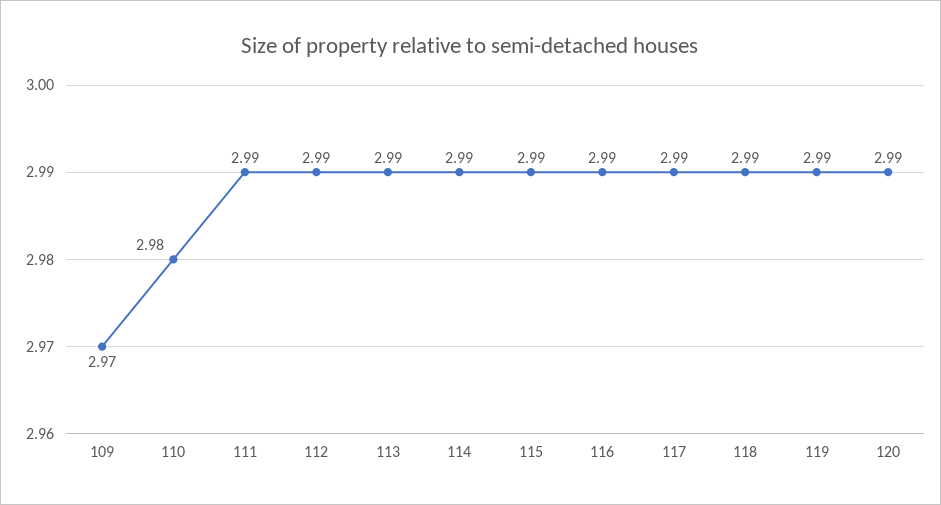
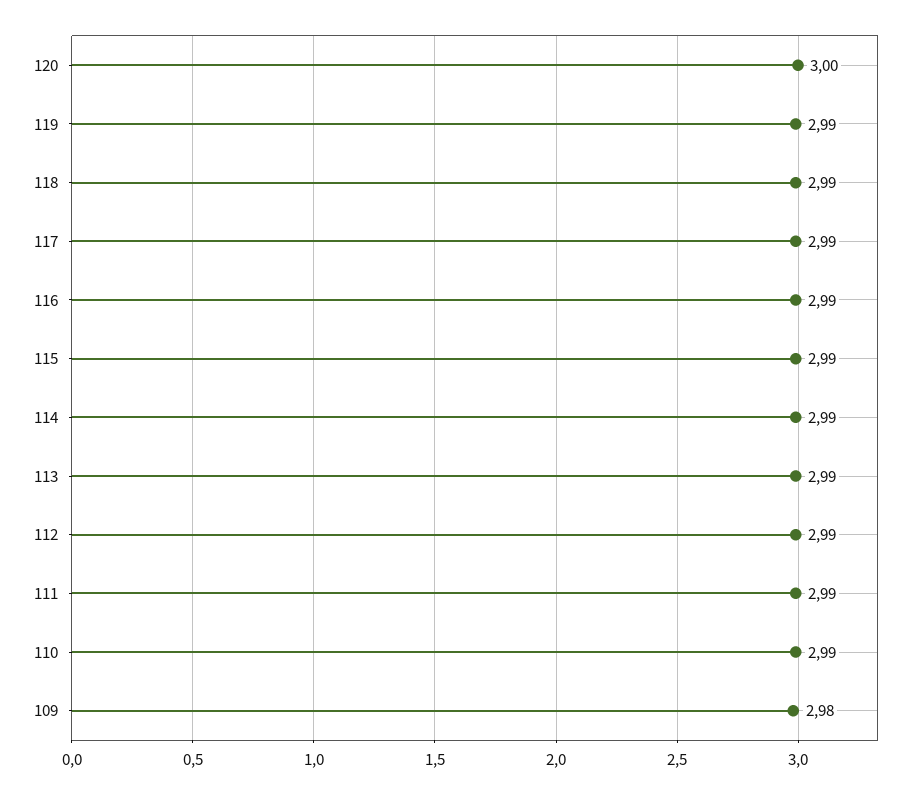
  {
-   "109": 2.97,
+   "109": 2.98,
-   "110": 2.98,
+   "110": 2.99,
    "111": 2.99,
    "112": 2.99,
    "113": 2.99,
    "114": 2.99,
    "115": 2.99,
    "116": 2.99,
    "117": 2.99,
    "118": 2.99,
    "119": 2.99,
-   "120": 2.99
+   "120": 3
  }

